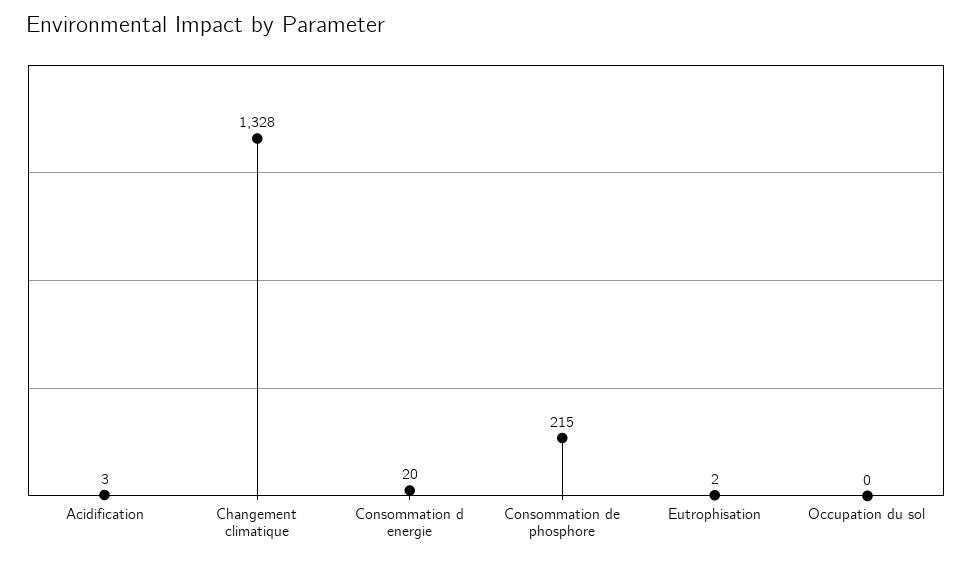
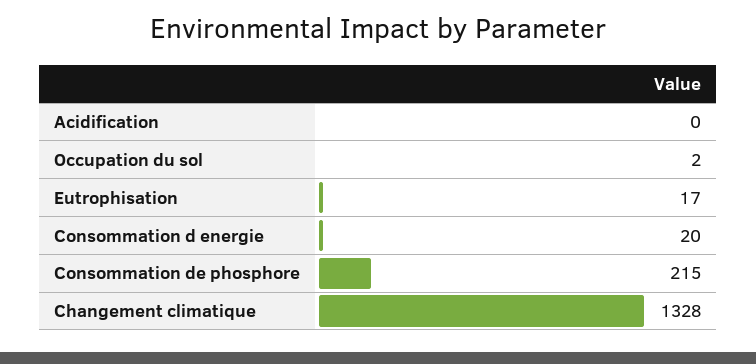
  {
-   "Acidification": 3,
+   "Acidification": 0,
    "Changement climatique": 1328,
    "Consommation d energie": 20,
    "Consommation de phosphore": 215,
-   "Eutrophisation": 2,
+   "Eutrophisation": 17,
-   "Occupation du sol": 0
+   "Occupation du sol": 2
  }

